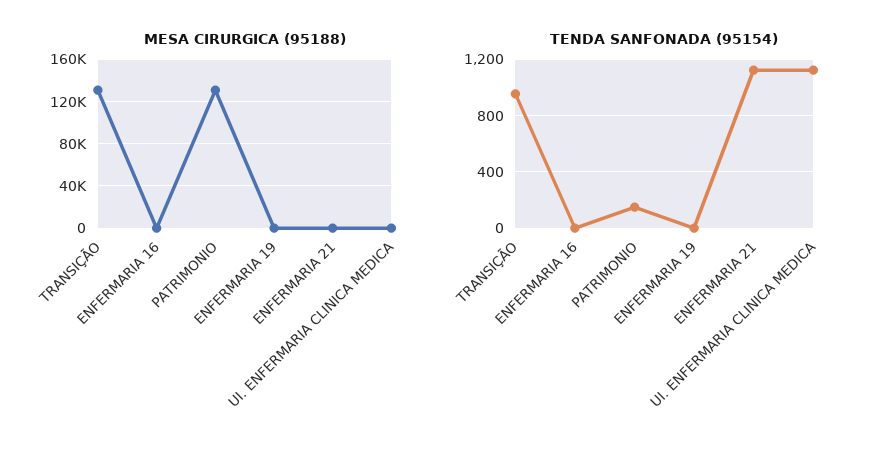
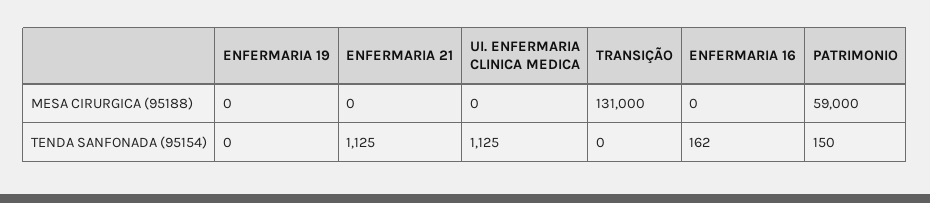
  {
    "MESA CIRURGICA (95188)": {
      "TRANSIÇÃO": 131000,
      "ENFERMARIA 16": 0,
-     "PATRIMONIO": 130000,
+     "PATRIMONIO": 59000,
      "ENFERMARIA 19": 0,
      "ENFERMARIA 21": 0,
      "UI. ENFERMARIA CLINICA MEDICA": 0
    },
    "TENDA SANFONADA (95154)": {
-     "TRANSIÇÃO": 950,
+     "TRANSIÇÃO": 0,
-     "ENFERMARIA 16": 0,
+     "ENFERMARIA 16": 162,
      "PATRIMONIO": 150,
      "ENFERMARIA 19": 0,
      "ENFERMARIA 21": 1125,
      "UI. ENFERMARIA CLINICA MEDICA": 1125
    }
  }

